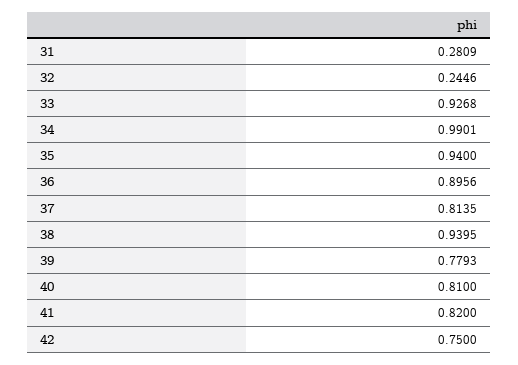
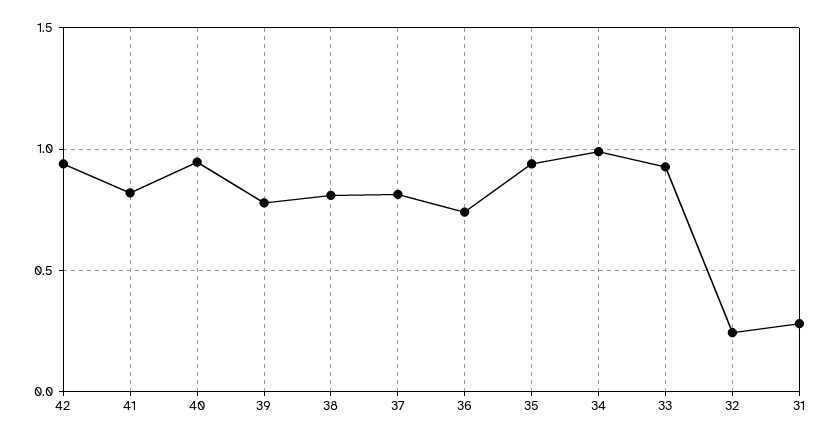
  {
    "31": 0.2809,
    "32": 0.2446,
    "33": 0.9268,
    "34": 0.9901,
    "35": 0.94,
-   "36": 0.8956,
+   "36": 0.75,
    "37": 0.8135,
-   "38": 0.9395,
+   "38": 0.8,
    "39": 0.7793,
-   "40": 0.81,
+   "40": 0.95,
    "41": 0.82,
-   "42": 0.75
+   "42": 0.95
  }

